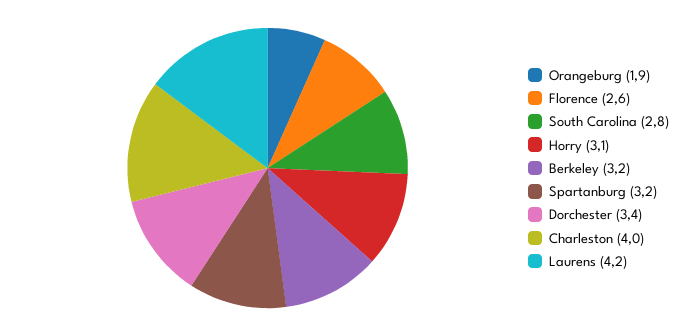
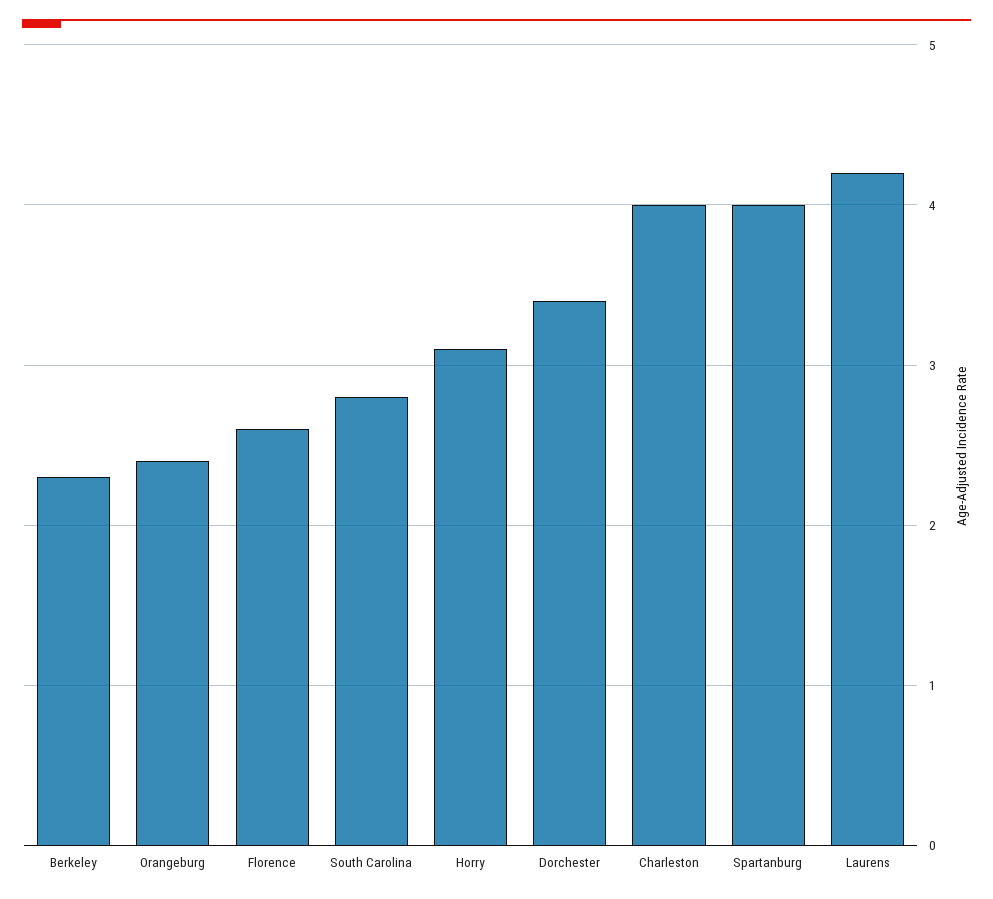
  {
-   "Orangeburg": 1.9,
+   "Orangeburg": 2.4,
    "Florence": 2.6,
    "South Carolina": 2.8,
    "Horry": 3.1,
-   "Berkeley": 3.2,
+   "Berkeley": 2.3,
-   "Spartanburg": 3.2,
+   "Spartanburg": 4,
    "Dorchester": 3.4,
    "Charleston": 4,
    "Laurens": 4.2
  }

